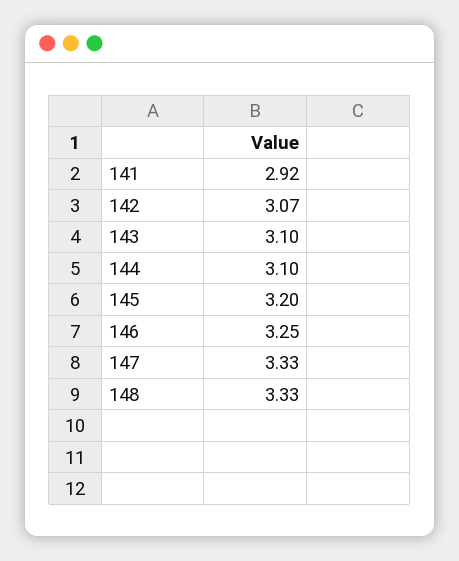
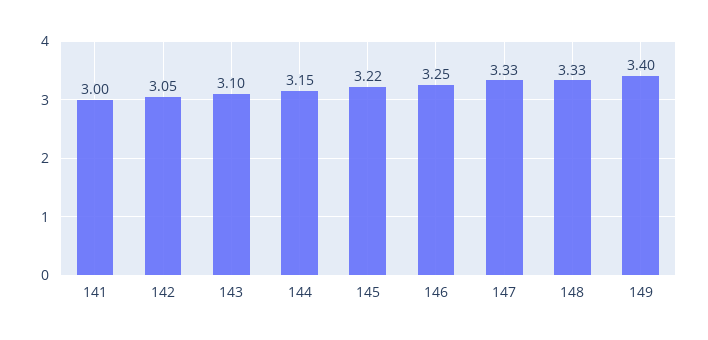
  {
-   "141": 2.92,
+   "141": 3,
-   "142": 3.07,
+   "142": 3.05,
    "143": 3.1,
-   "144": 3.1,
+   "144": 3.15,
-   "145": 3.2,
+   "145": 3.22,
    "146": 3.25,
    "147": 3.33,
-   "148": 3.33
+   "148": 3.33,
+   "149": 3.4
  }

